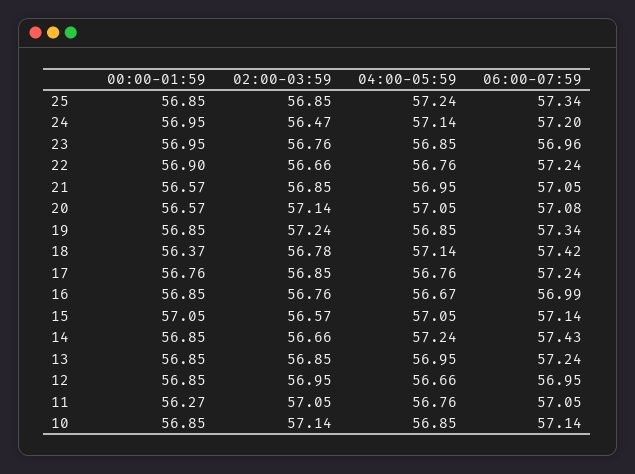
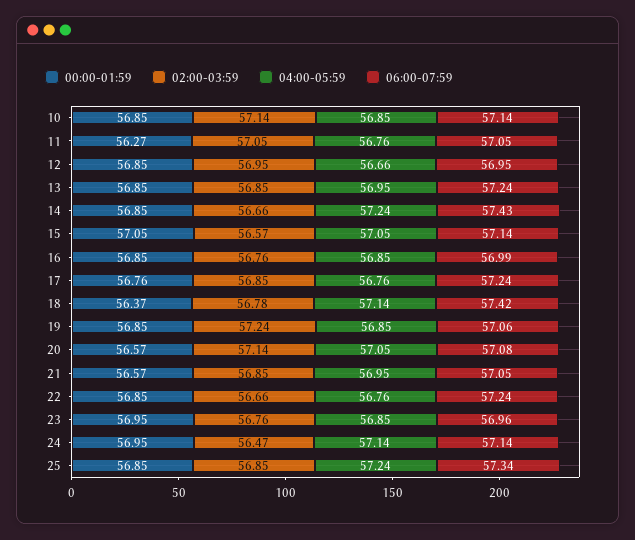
  {
    "00:00-01:59": {
      "25": 56.85,
      "24": 56.95,
      "23": 56.95,
-     "22": 56.9,
+     "22": 56.85,
      "21": 56.57,
      "20": 56.57,
      "19": 56.85,
      "18": 56.37,
      "17": 56.76,
      "16": 56.85,
      "15": 57.05,
      "14": 56.85,
      "13": 56.85,
      "12": 56.85,
      "11": 56.27,
      "10": 56.85
    },
    "02:00-03:59": {
      "25": 56.85,
      "24": 56.47,
      "23": 56.76,
      "22": 56.66,
      "21": 56.85,
      "20": 57.14,
      "19": 57.24,
      "18": 56.78,
      "17": 56.85,
      "16": 56.76,
      "15": 56.57,
      "14": 56.66,
      "13": 56.85,
      "12": 56.95,
      "11": 57.05,
      "10": 57.14
    },
    "04:00-05:59": {
      "25": 57.24,
      "24": 57.14,
      "23": 56.85,
      "22": 56.76,
      "21": 56.95,
      "20": 57.05,
      "19": 56.85,
      "18": 57.14,
      "17": 56.76,
-     "16": 56.67,
+     "16": 56.85,
      "15": 57.05,
      "14": 57.24,
      "13": 56.95,
      "12": 56.66,
      "11": 56.76,
      "10": 56.85
    },
    "06:00-07:59": {
      "25": 57.34,
-     "24": 57.2,
+     "24": 57.14,
      "23": 56.96,
      "22": 57.24,
      "21": 57.05,
      "20": 57.08,
-     "19": 57.34,
+     "19": 57.06,
      "18": 57.42,
      "17": 57.24,
      "16": 56.99,
      "15": 57.14,
      "14": 57.43,
      "13": 57.24,
      "12": 56.95,
      "11": 57.05,
      "10": 57.14
    }
  }

